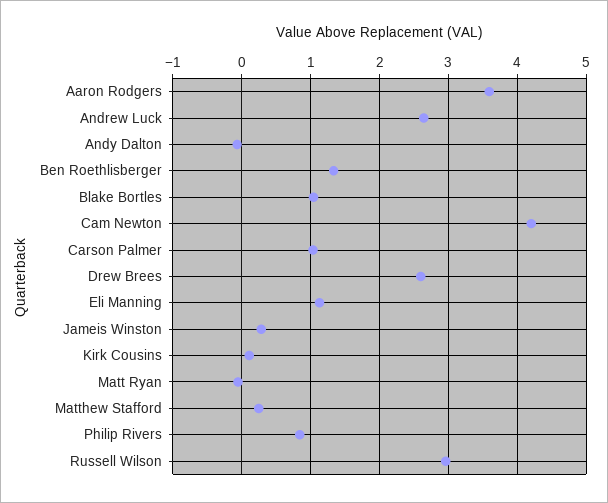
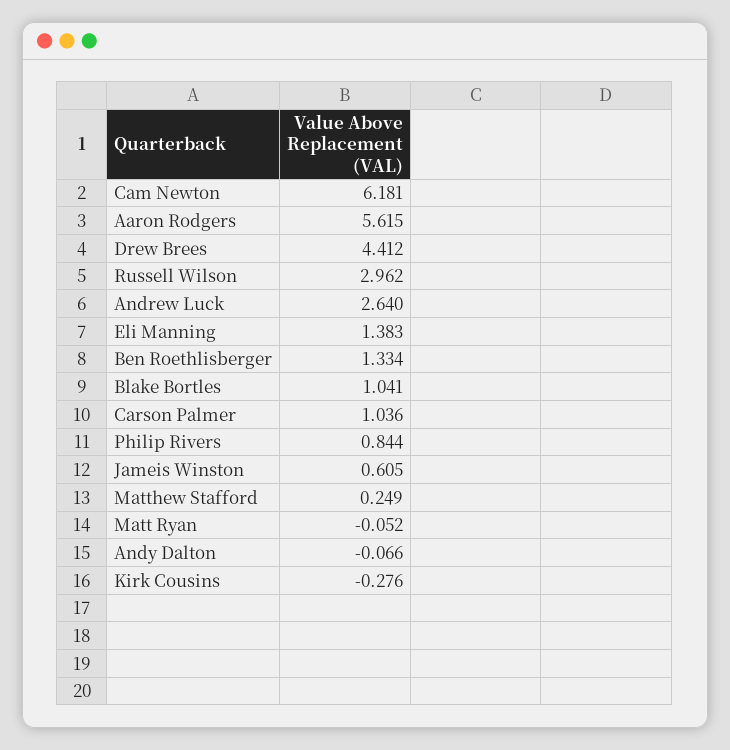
  {
-   "Aaron Rodgers": 3.6,
+   "Aaron Rodgers": 5.615,
    "Andrew Luck": 2.64,
    "Andy Dalton": -0.066,
    "Ben Roethlisberger": 1.334,
    "Blake Bortles": 1.041,
-   "Cam Newton": 4.2,
+   "Cam Newton": 6.181,
    "Carson Palmer": 1.036,
-   "Drew Brees": 2.6,
+   "Drew Brees": 4.412,
-   "Eli Manning": 1.1,
+   "Eli Manning": 1.383,
-   "Jameis Winston": 0.3,
+   "Jameis Winston": 0.605,
-   "Kirk Cousins": 0.1,
+   "Kirk Cousins": -0.276,
    "Matt Ryan": -0.052,
    "Matthew Stafford": 0.249,
    "Philip Rivers": 0.844,
    "Russell Wilson": 2.962
  }

